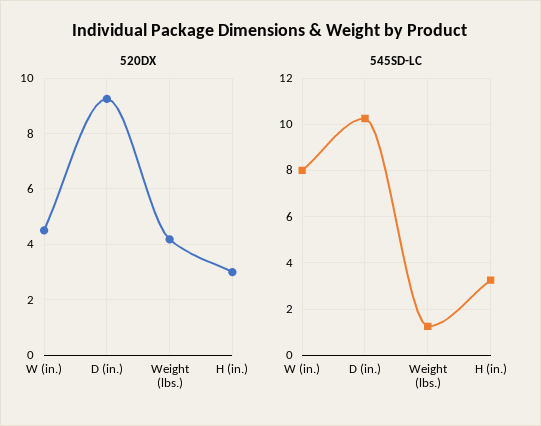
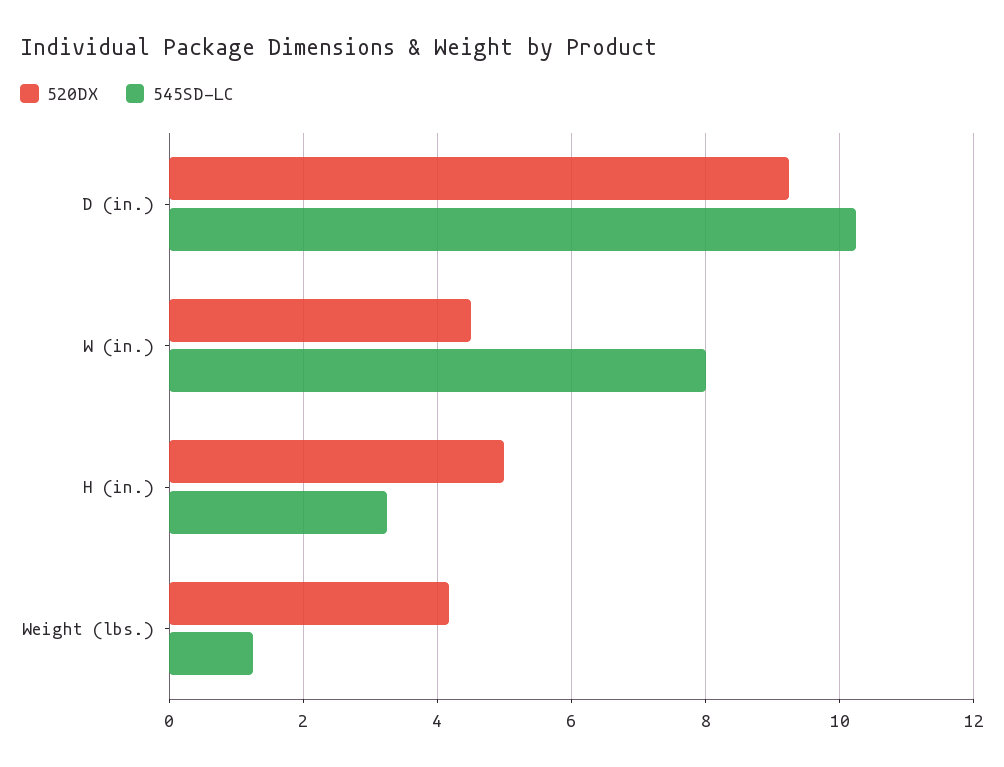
  {
    "520DX": {
      "W (in.)": 4.6,
      "D (in.)": 9.2,
      "Weight (lbs.)": 4.2,
-     "H (in.)": 3
+     "H (in.)": 5
    },
    "545SD-LC": {
      "W (in.)": 8,
      "D (in.)": 10.2,
      "Weight (lbs.)": 1.2,
      "H (in.)": 3.2
    }
  }

